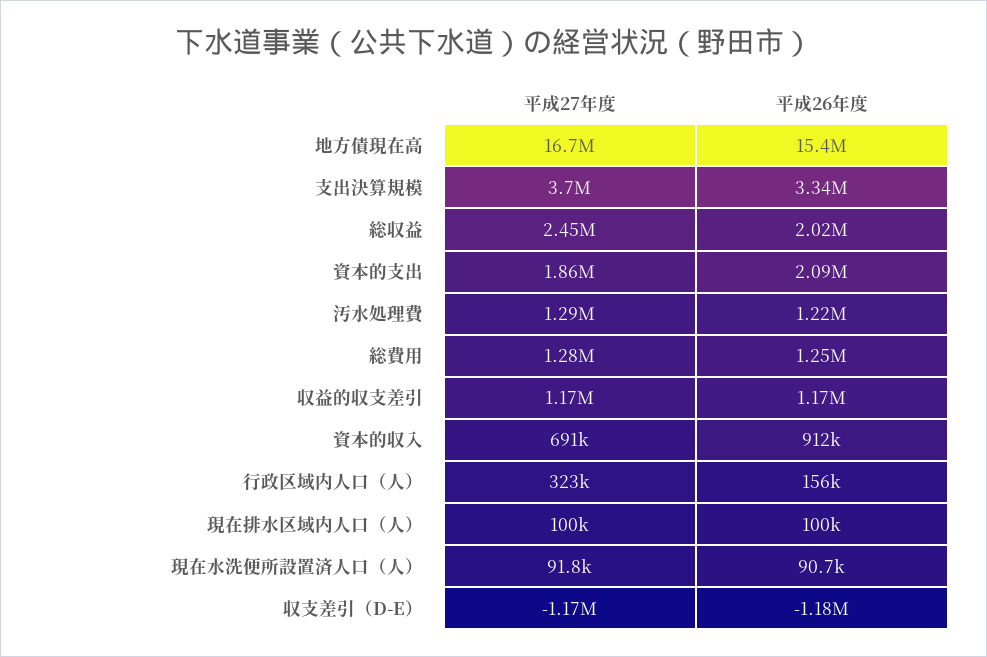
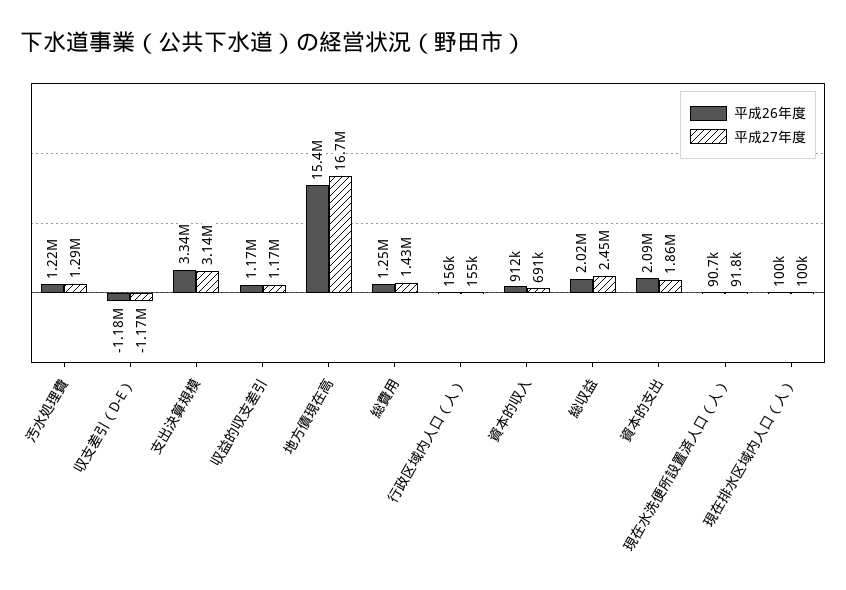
  {
    "平成27年度": {
      "地方債現在高": 16700000,
-     "支出決算規模": 3700000,
+     "支出決算規模": 3140000,
      "総収益": 2450000,
      "資本的支出": 1860000,
      "汚水処理費": 1290000,
-     "総費用": 1280000,
+     "総費用": 1430000,
      "収益的収支差引": 1170000,
      "資本的収入": 691000,
-     "行政区域内人口（人）": 323000,
+     "行政区域内人口（人）": 155000,
      "現在排水区域内人口（人）": 100000,
      "現在水洗便所設置済人口（人）": 91800,
      "収支差引（D-E）": -1170000
    },
    "平成26年度": {
      "地方債現在高": 15400000,
      "支出決算規模": 3340000,
      "総収益": 2020000,
      "資本的支出": 2090000,
      "汚水処理費": 1220000,
      "総費用": 1250000,
      "収益的収支差引": 1170000,
      "資本的収入": 912000,
      "行政区域内人口（人）": 156000,
      "現在排水区域内人口（人）": 100000,
      "現在水洗便所設置済人口（人）": 90700,
      "収支差引（D-E）": -1180000
    }
  }

